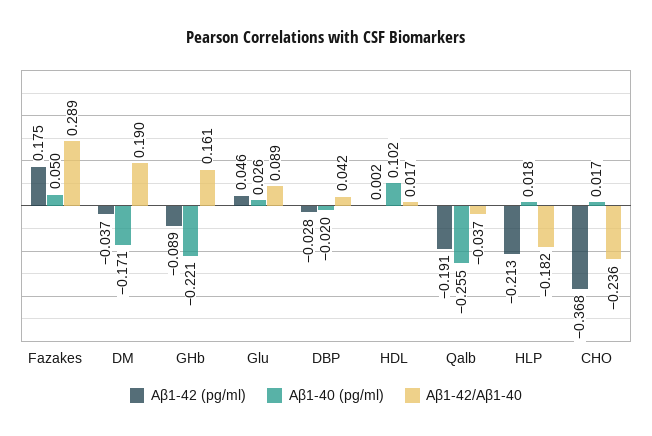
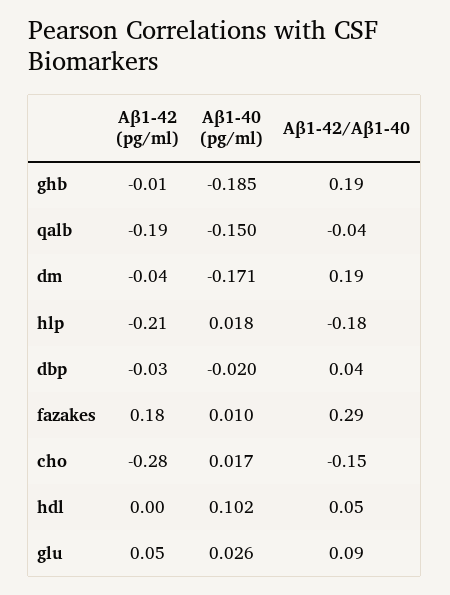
  {
    "Aβ1-42 (pg/ml)": {
      "Fazakes": 0.175,
      "DM": -0.037,
-     "GHb": -0.089,
+     "GHb": -0.01,
      "Glu": 0.046,
      "DBP": -0.028,
      "HDL": 0.002,
      "Qalb": -0.191,
      "HLP": -0.213,
-     "CHO": -0.368
+     "CHO": -0.28
    },
    "Aβ1-40 (pg/ml)": {
-     "Fazakes": 0.05,
+     "Fazakes": 0.01,
      "DM": -0.171,
-     "GHb": -0.221,
+     "GHb": -0.185,
      "Glu": 0.026,
      "DBP": -0.02,
      "HDL": 0.102,
-     "Qalb": -0.255,
+     "Qalb": -0.15,
      "HLP": 0.018,
      "CHO": 0.017
    },
    "Aβ1-42/Aβ1-40": {
      "Fazakes": 0.289,
      "DM": 0.19,
-     "GHb": 0.161,
+     "GHb": 0.19,
      "Glu": 0.089,
      "DBP": 0.042,
-     "HDL": 0.017,
+     "HDL": 0.05,
      "Qalb": -0.037,
      "HLP": -0.182,
-     "CHO": -0.236
+     "CHO": -0.15
    }
  }

